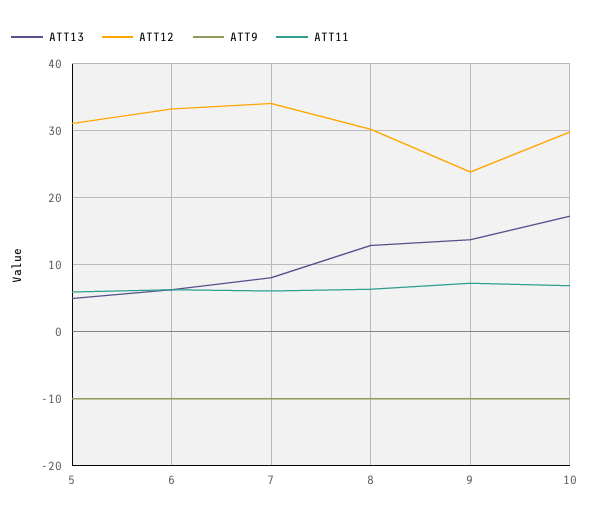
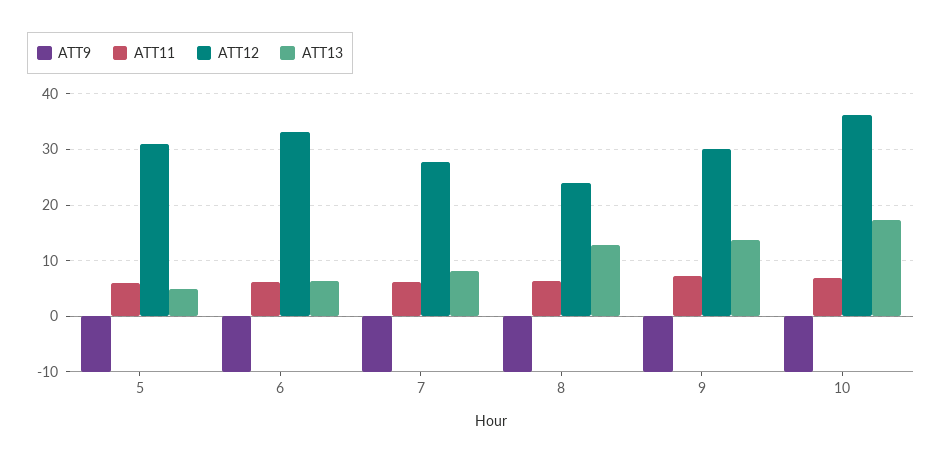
  {
    "ATT13": {
      "5": 5,
      "6": 6,
      "7": 8,
      "8": 13,
      "9": 14,
      "10": 17
    },
    "ATT12": {
      "5": 31,
      "6": 33,
-     "7": 34,
+     "7": 28,
-     "8": 30,
+     "8": 24,
-     "9": 24,
+     "9": 30,
-     "10": 30
+     "10": 36
    },
    "ATT9": {
      "5": -10,
      "6": -10,
      "7": -10,
      "8": -10,
      "9": -10,
      "10": -10
    },
    "ATT11": {
      "5": 6,
      "6": 6,
      "7": 6,
      "8": 6,
      "9": 7,
      "10": 7
    }
  }

